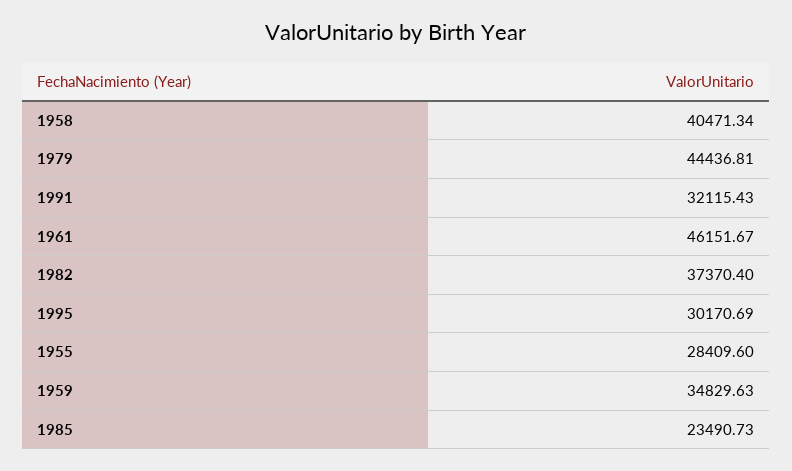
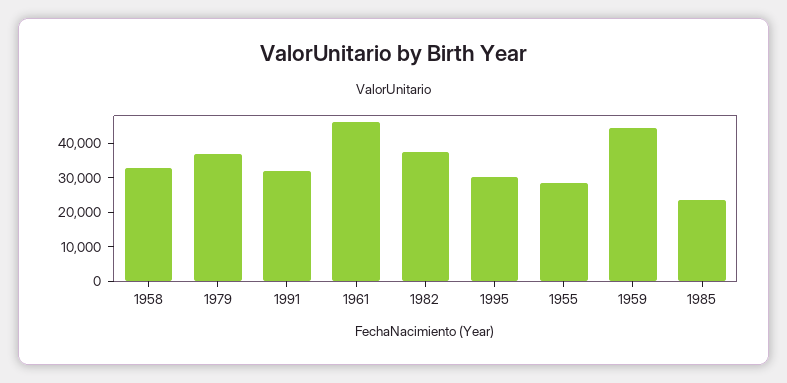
  {
-   "1958": 40471.34,
+   "1958": 32500,
-   "1979": 44436.81,
+   "1979": 37500,
    "1991": 32115.43,
    "1961": 46151.67,
    "1982": 37370.4,
    "1995": 30170.69,
    "1955": 28409.6,
-   "1959": 34829.63,
+   "1959": 45000,
    "1985": 23490.73
  }

